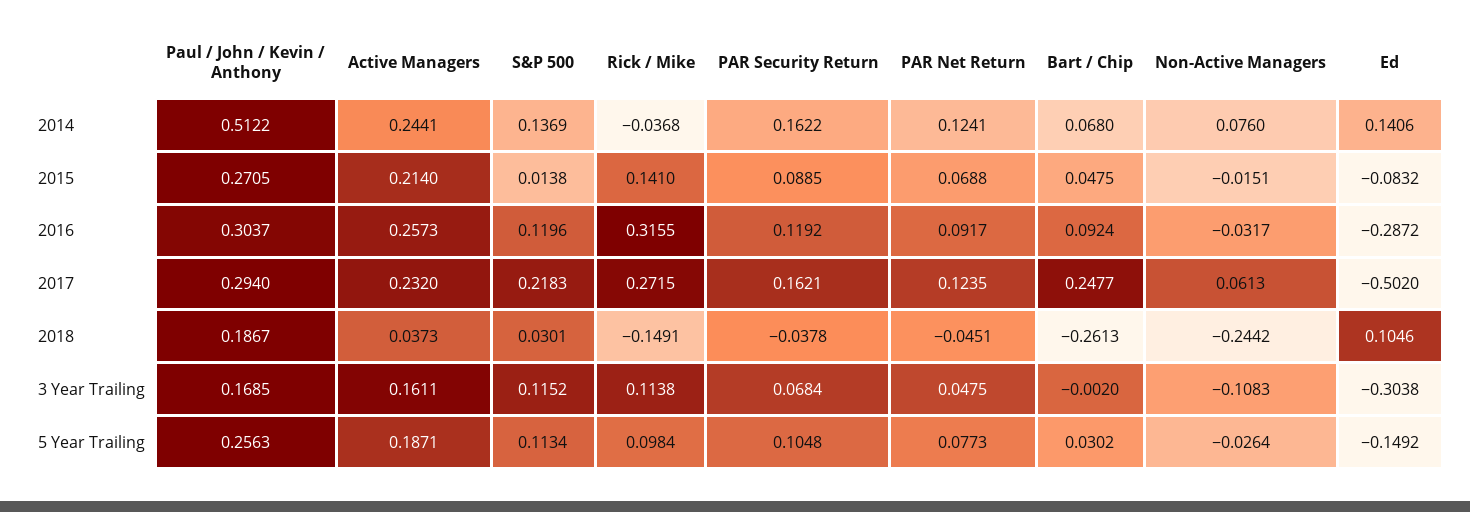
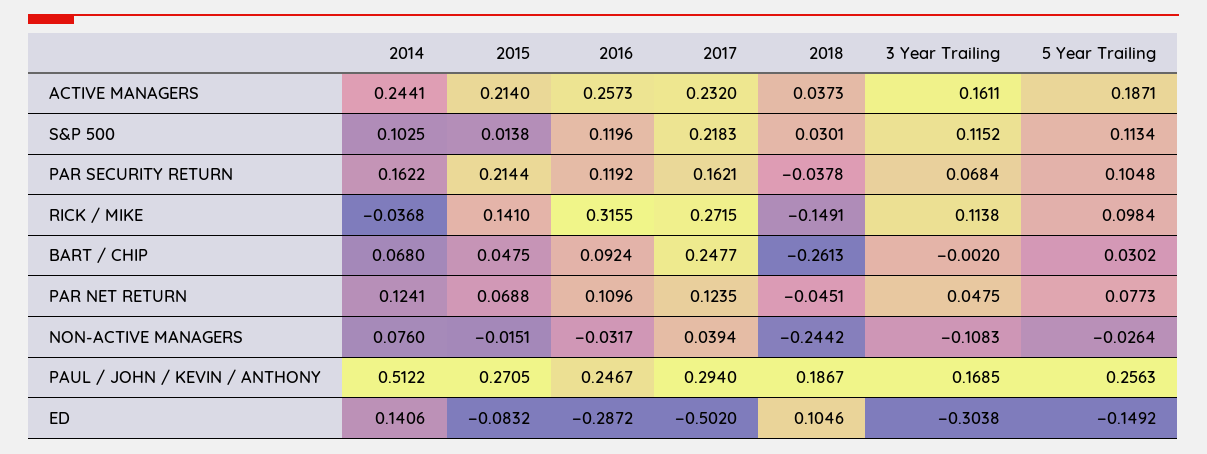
  {
    "Paul / John / Kevin / Anthony": {
      "2014": 0.5122,
      "2015": 0.2705,
-     "2016": 0.3037,
+     "2016": 0.2467,
      "2017": 0.294,
      "2018": 0.1867,
      "3 Year Trailing": 0.1685,
      "5 Year Trailing": 0.2563
    },
    "Active Managers": {
      "2014": 0.2441,
      "2015": 0.214,
      "2016": 0.2573,
      "2017": 0.232,
      "2018": 0.0373,
      "3 Year Trailing": 0.1611,
      "5 Year Trailing": 0.1871
    },
    "S&P 500": {
-     "2014": 0.1369,
+     "2014": 0.1025,
      "2015": 0.0138,
      "2016": 0.1196,
      "2017": 0.2183,
      "2018": 0.0301,
      "3 Year Trailing": 0.1152,
      "5 Year Trailing": 0.1134
    },
    "Rick / Mike": {
      "2014": -0.0368,
      "2015": 0.141,
      "2016": 0.3155,
      "2017": 0.2715,
      "2018": -0.1491,
      "3 Year Trailing": 0.1138,
      "5 Year Trailing": 0.0984
    },
    "PAR Security Return": {
      "2014": 0.1622,
-     "2015": 0.0885,
+     "2015": 0.2144,
      "2016": 0.1192,
      "2017": 0.1621,
      "2018": -0.0378,
      "3 Year Trailing": 0.0684,
      "5 Year Trailing": 0.1048
    },
    "PAR Net Return": {
      "2014": 0.1241,
      "2015": 0.0688,
-     "2016": 0.0917,
+     "2016": 0.1096,
      "2017": 0.1235,
      "2018": -0.0451,
      "3 Year Trailing": 0.0475,
      "5 Year Trailing": 0.0773
    },
    "Bart / Chip": {
      "2014": 0.068,
      "2015": 0.0475,
      "2016": 0.0924,
      "2017": 0.2477,
      "2018": -0.2613,
      "3 Year Trailing": -0.002,
      "5 Year Trailing": 0.0302
    },
    "Non-Active Managers": {
      "2014": 0.076,
      "2015": -0.0151,
      "2016": -0.0317,
-     "2017": 0.0613,
+     "2017": 0.0394,
      "2018": -0.2442,
      "3 Year Trailing": -0.1083,
      "5 Year Trailing": -0.0264
    },
    "Ed": {
      "2014": 0.1406,
      "2015": -0.0832,
      "2016": -0.2872,
      "2017": -0.502,
      "2018": 0.1046,
      "3 Year Trailing": -0.3038,
      "5 Year Trailing": -0.1492
    }
  }

